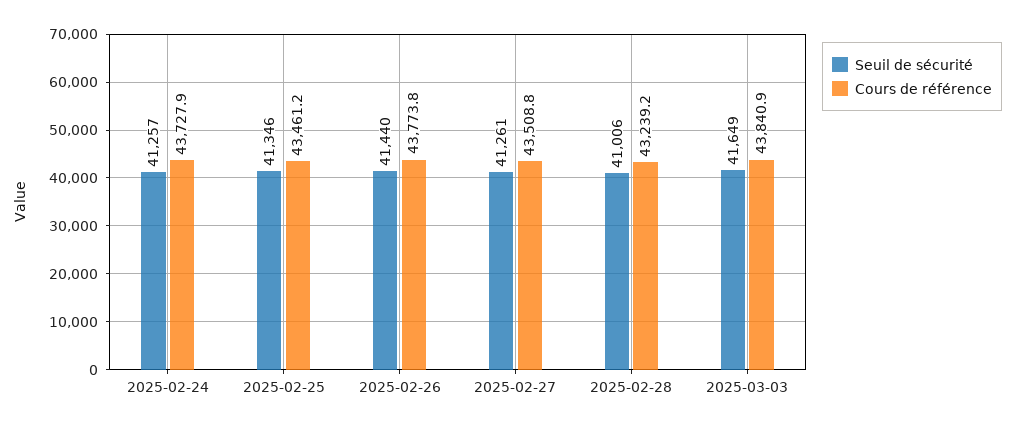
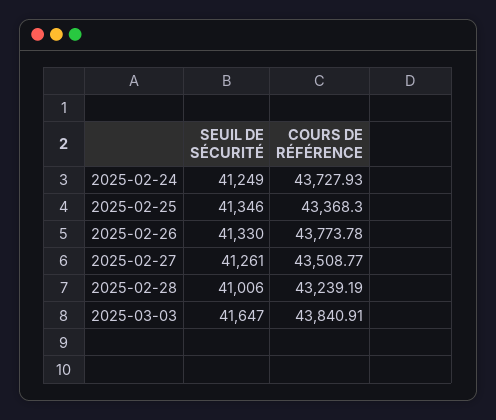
  {
    "Seuil de sécurité": {
-     "2025-02-24": 41257,
+     "2025-02-24": 41249,
      "2025-02-25": 41346,
-     "2025-02-26": 41440,
+     "2025-02-26": 41330,
      "2025-02-27": 41261,
      "2025-02-28": 41006,
-     "2025-03-03": 41649
+     "2025-03-03": 41647
    },
    "Cours de référence": {
      "2025-02-24": 43727.93,
-     "2025-02-25": 43461.2,
+     "2025-02-25": 43368.3,
      "2025-02-26": 43773.78,
      "2025-02-27": 43508.77,
      "2025-02-28": 43239.19,
      "2025-03-03": 43840.91
    }
  }

